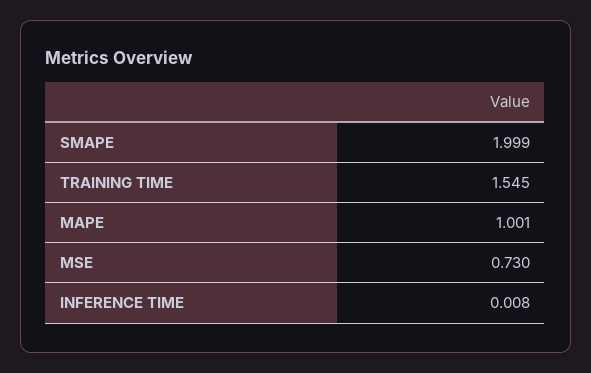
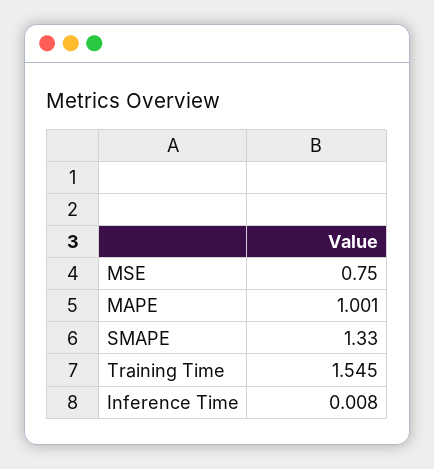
  {
-   "SMAPE": 1.999,
+   "SMAPE": 1.33,
    "TRAINING TIME": 1.545,
    "MAPE": 1.001,
-   "MSE": 0.73,
+   "MSE": 0.75,
    "INFERENCE TIME": 0.008
  }

